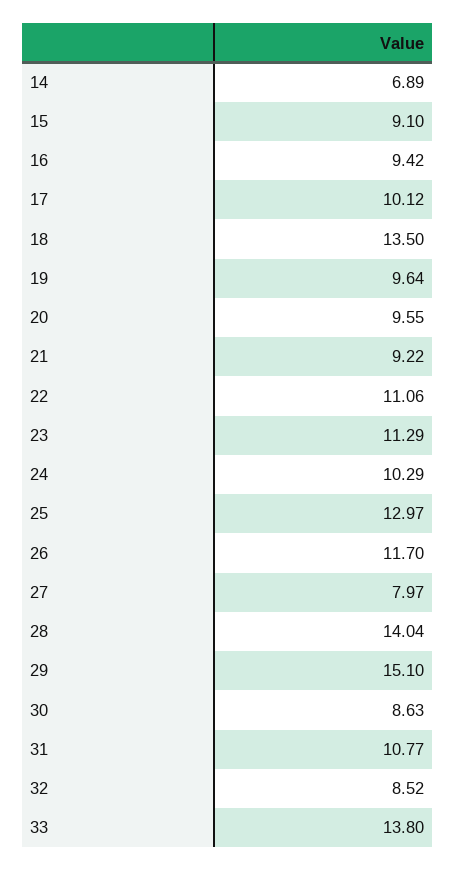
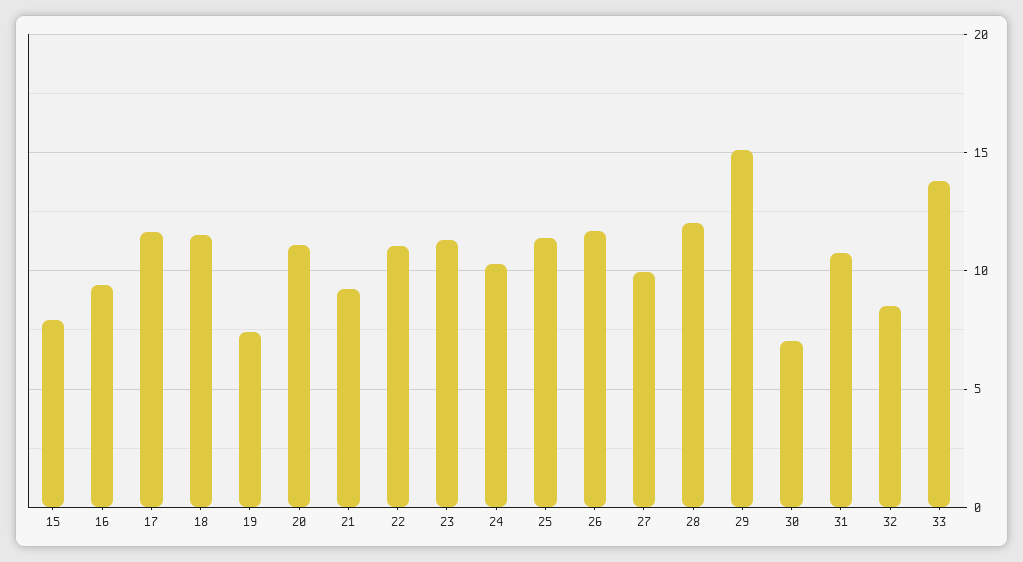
  {
-   "14": 6.89,
-   "15": 9.1,
+   "15": 8,
    "16": 9.42,
-   "17": 10.12,
+   "17": 11.5,
-   "18": 13.5,
+   "18": 11.5,
-   "19": 9.64,
+   "19": 7.5,
-   "20": 9.55,
+   "20": 11,
    "21": 9.22,
    "22": 11.06,
    "23": 11.29,
    "24": 10.29,
-   "25": 12.97,
+   "25": 11.5,
    "26": 11.7,
-   "27": 7.97,
+   "27": 10,
-   "28": 14.04,
+   "28": 12,
    "29": 15.1,
-   "30": 8.63,
+   "30": 7,
    "31": 10.77,
    "32": 8.52,
    "33": 13.8
  }

